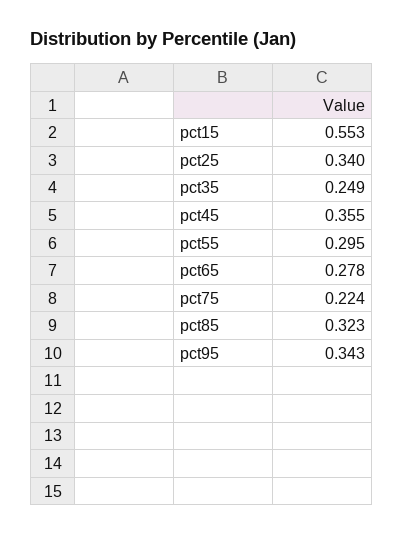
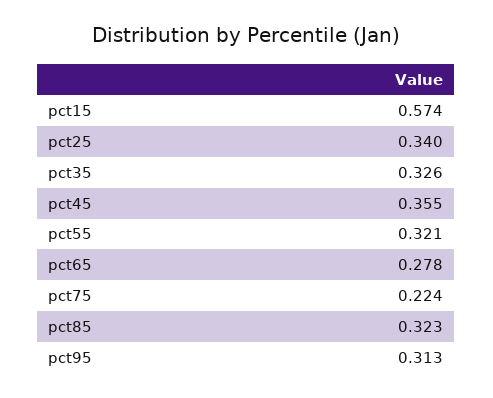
  {
-   "pct15": 0.553,
+   "pct15": 0.574,
    "pct25": 0.34,
-   "pct35": 0.249,
+   "pct35": 0.326,
    "pct45": 0.355,
-   "pct55": 0.295,
+   "pct55": 0.321,
    "pct65": 0.278,
    "pct75": 0.224,
    "pct85": 0.323,
-   "pct95": 0.343
+   "pct95": 0.313
  }

